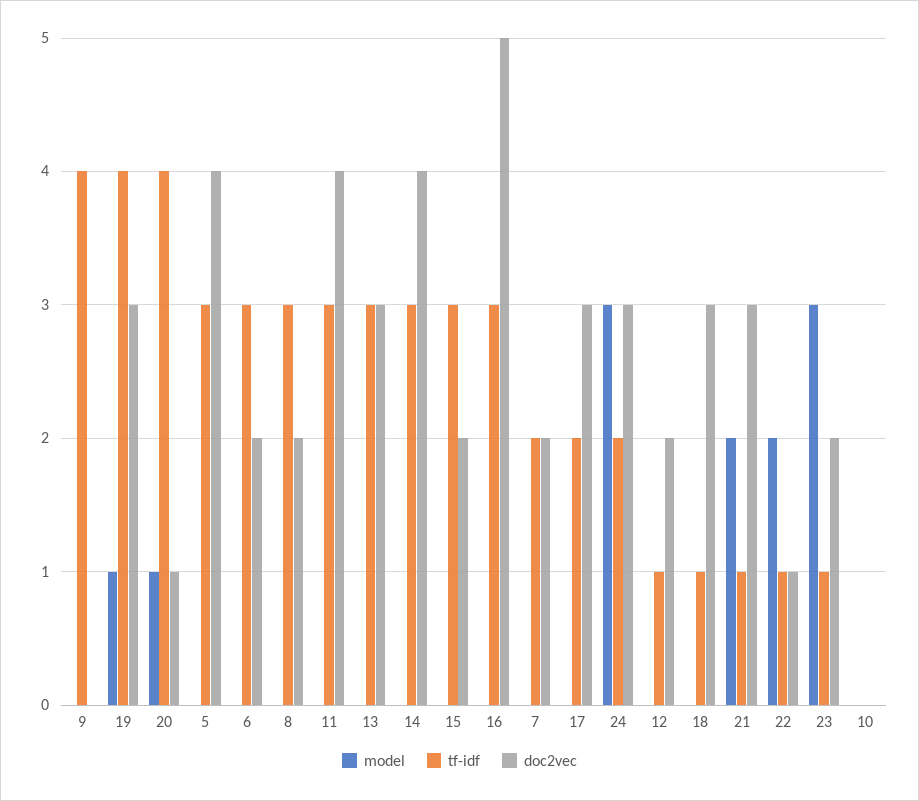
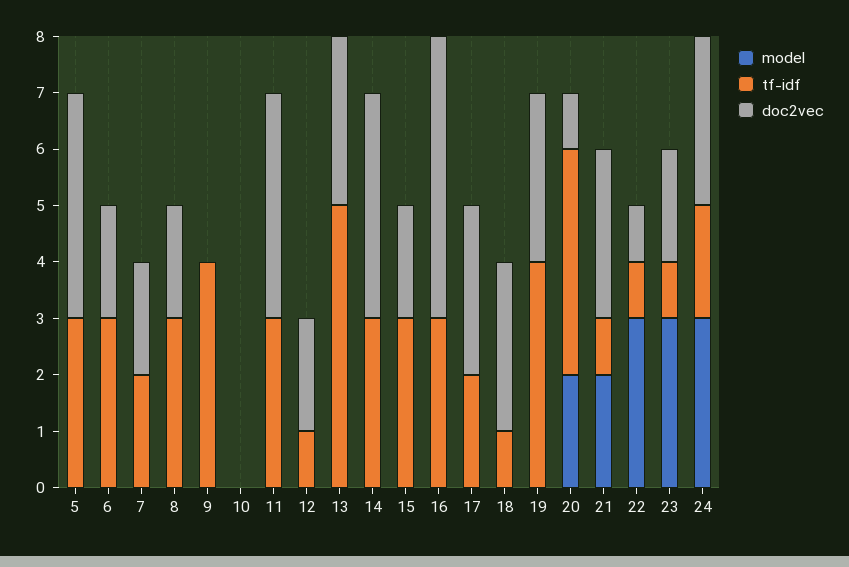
  {
    "model": {
      "9": 0,
-     "19": 1,
+     "19": 0,
-     "20": 1,
+     "20": 2,
      "5": 0,
      "6": 0,
      "8": 0,
      "11": 0,
      "13": 0,
      "14": 0,
      "15": 0,
      "16": 0,
      "7": 0,
      "17": 0,
      "24": 3,
      "12": 0,
      "18": 0,
      "21": 2,
-     "22": 2,
+     "22": 3,
      "23": 3,
      "10": 0
    },
    "tf-idf": {
      "9": 4,
      "19": 4,
      "20": 4,
      "5": 3,
      "6": 3,
      "8": 3,
      "11": 3,
-     "13": 3,
+     "13": 5,
      "14": 3,
      "15": 3,
      "16": 3,
      "7": 2,
      "17": 2,
      "24": 2,
      "12": 1,
      "18": 1,
      "21": 1,
      "22": 1,
      "23": 1,
      "10": 0
    },
    "doc2vec": {
      "9": 0,
      "19": 3,
      "20": 1,
      "5": 4,
      "6": 2,
      "8": 2,
      "11": 4,
      "13": 3,
      "14": 4,
      "15": 2,
      "16": 5,
      "7": 2,
      "17": 3,
      "24": 3,
      "12": 2,
      "18": 3,
      "21": 3,
      "22": 1,
      "23": 2,
      "10": 0
    }
  }

